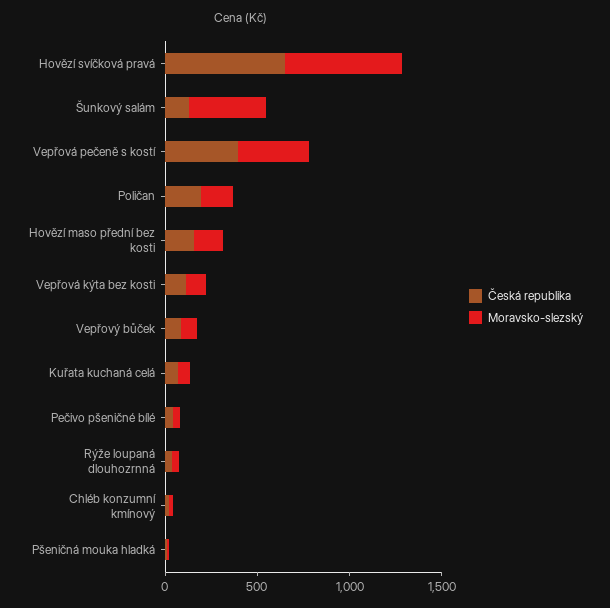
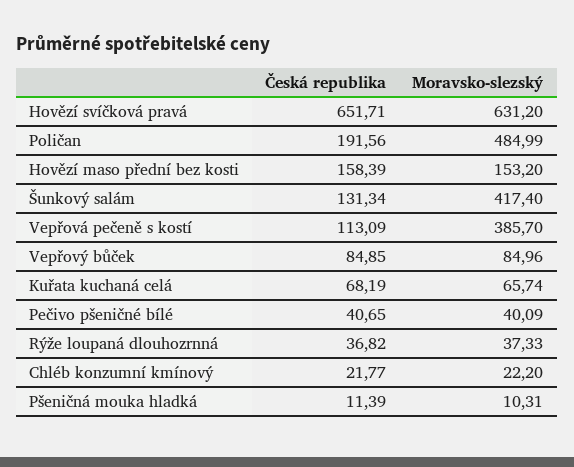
  {
    "Česká republika": {
      "Hovězí svíčková pravá": 651.71,
      "Šunkový salám": 131.34,
-     "Vepřová pečeně s kostí": 400,
+     "Vepřová pečeně s kostí": 113.09,
      "Poličan": 191.56,
      "Hovězí maso přední bez kosti": 158.39,
-     "Vepřová kýta bez kosti": 100,
      "Vepřový bůček": 84.85,
      "Kuřata kuchaná celá": 68.19,
      "Pečivo pšeničné bílé": 40.65,
      "Rýže loupaná dlouhozrnná": 36.82,
      "Chléb konzumní kmínový": 21.77,
      "Pšeničná mouka hladká": 11.39
    },
    "Moravsko-slezský": {
      "Hovězí svíčková pravá": 631.2,
      "Šunkový salám": 417.4,
      "Vepřová pečeně s kostí": 385.7,
-     "Poličan": 200,
+     "Poličan": 484.99,
      "Hovězí maso přední bez kosti": 153.2,
-     "Vepřová kýta bez kosti": 100,
      "Vepřový bůček": 84.96,
      "Kuřata kuchaná celá": 65.74,
      "Pečivo pšeničné bílé": 40.09,
      "Rýže loupaná dlouhozrnná": 37.33,
      "Chléb konzumní kmínový": 22.2,
      "Pšeničná mouka hladká": 10.31
    }
  }

